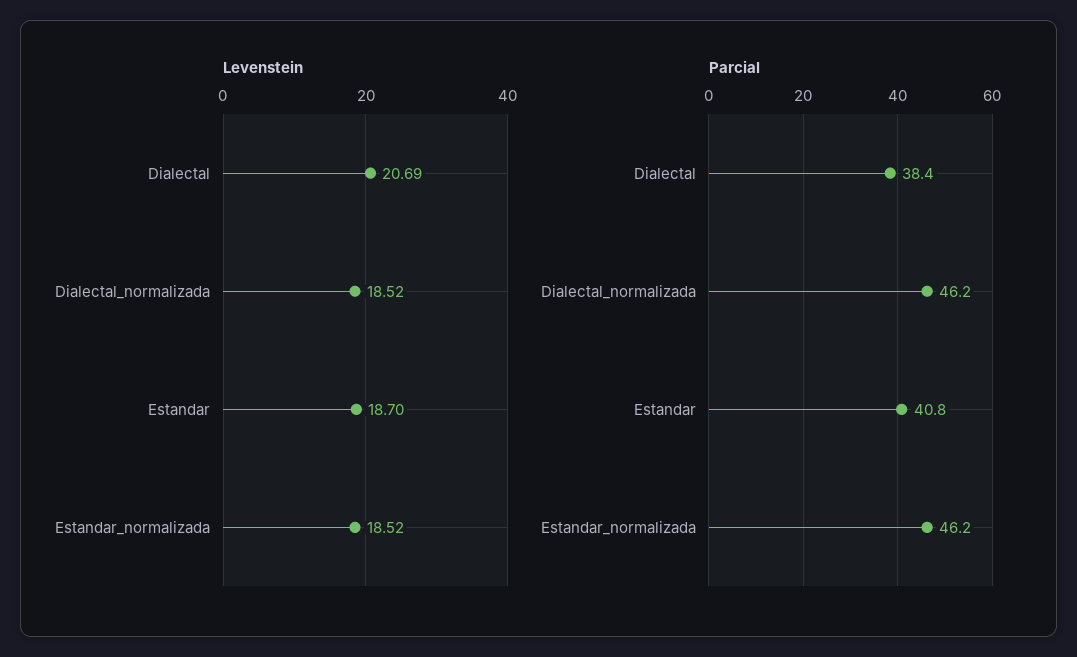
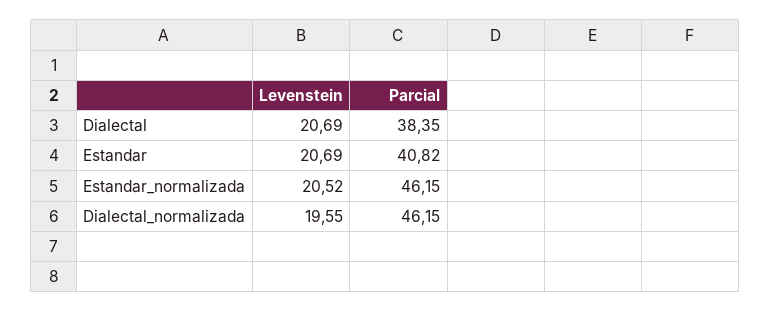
  {
    "Levenstein": {
      "Dialectal": 20.69,
-     "Dialectal_normalizada": 18.52,
+     "Dialectal_normalizada": 19.55,
-     "Estandar": 18.7,
+     "Estandar": 20.69,
-     "Estandar_normalizada": 18.52
+     "Estandar_normalizada": 20.52
    },
    "Parcial": {
      "Dialectal": 38.35,
      "Dialectal_normalizada": 46.15,
      "Estandar": 40.82,
      "Estandar_normalizada": 46.15
    }
  }

